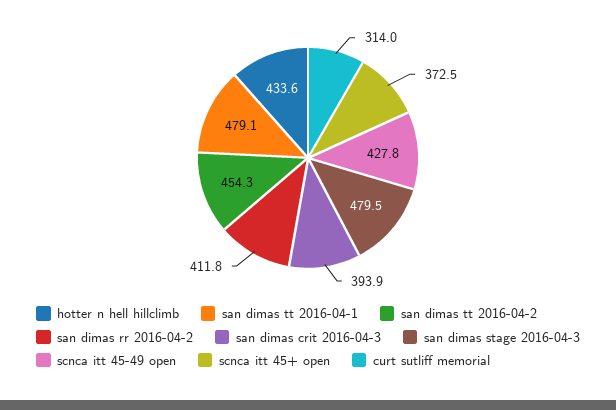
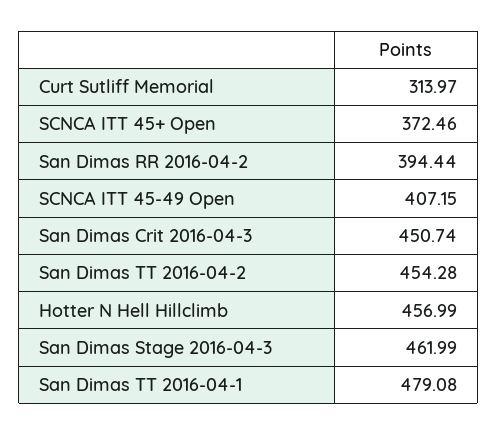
  {
-   "hotter n hell hillclimb": 433.6,
+   "hotter n hell hillclimb": 456.99,
    "san dimas tt 2016-04-1": 479.08,
    "san dimas tt 2016-04-2": 454.28,
-   "san dimas rr 2016-04-2": 411.8,
+   "san dimas rr 2016-04-2": 394.44,
-   "san dimas crit 2016-04-3": 393.9,
+   "san dimas crit 2016-04-3": 450.74,
-   "san dimas stage 2016-04-3": 479.5,
+   "san dimas stage 2016-04-3": 461.99,
-   "scnca itt 45-49 open": 427.8,
+   "scnca itt 45-49 open": 407.15,
    "scnca itt 45+ open": 372.46,
    "curt sutliff memorial": 313.97
  }

